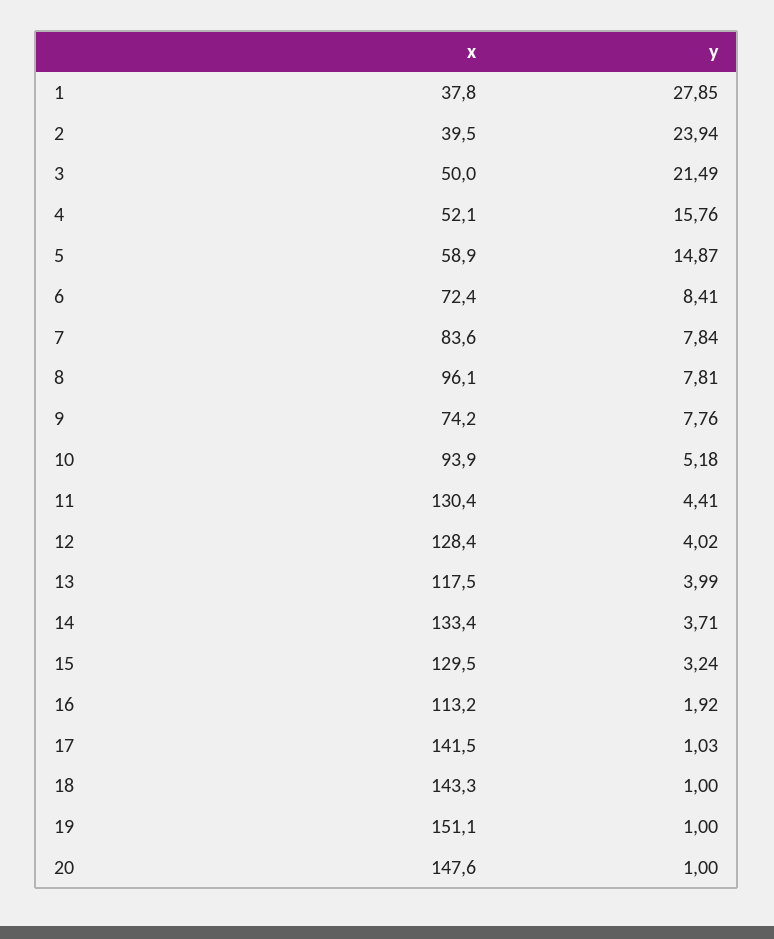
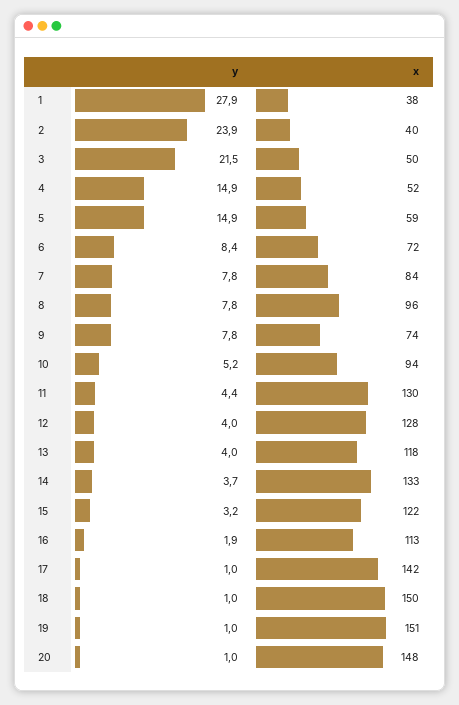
  {
    "x": {
      "1": 37.8,
      "2": 39.5,
      "3": 50,
      "4": 52.1,
      "5": 58.9,
      "6": 72.4,
      "7": 83.6,
      "8": 96.1,
      "9": 74.2,
      "10": 93.9,
      "11": 130.4,
      "12": 128.4,
      "13": 117.5,
      "14": 133.4,
-     "15": 129.5,
+     "15": 122,
      "16": 113.2,
      "17": 141.5,
-     "18": 143.3,
+     "18": 150,
      "19": 151.1,
      "20": 147.6
    },
    "y": {
      "1": 27.85,
      "2": 23.94,
      "3": 21.49,
-     "4": 15.76,
+     "4": 14.9,
      "5": 14.87,
      "6": 8.41,
      "7": 7.84,
      "8": 7.81,
      "9": 7.76,
      "10": 5.18,
      "11": 4.41,
      "12": 4.02,
      "13": 3.99,
      "14": 3.71,
      "15": 3.24,
      "16": 1.92,
      "17": 1.03,
      "18": 1,
      "19": 1,
      "20": 1
    }
  }

